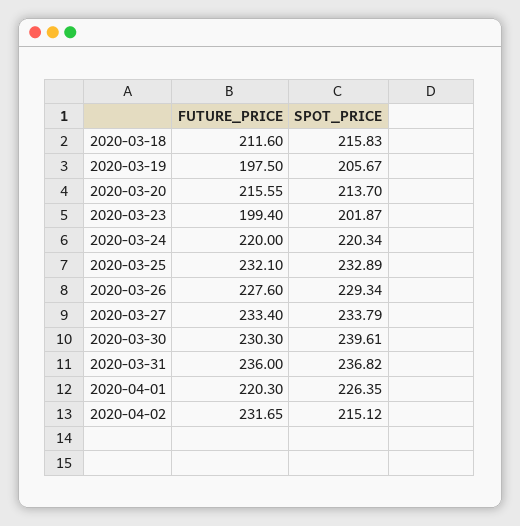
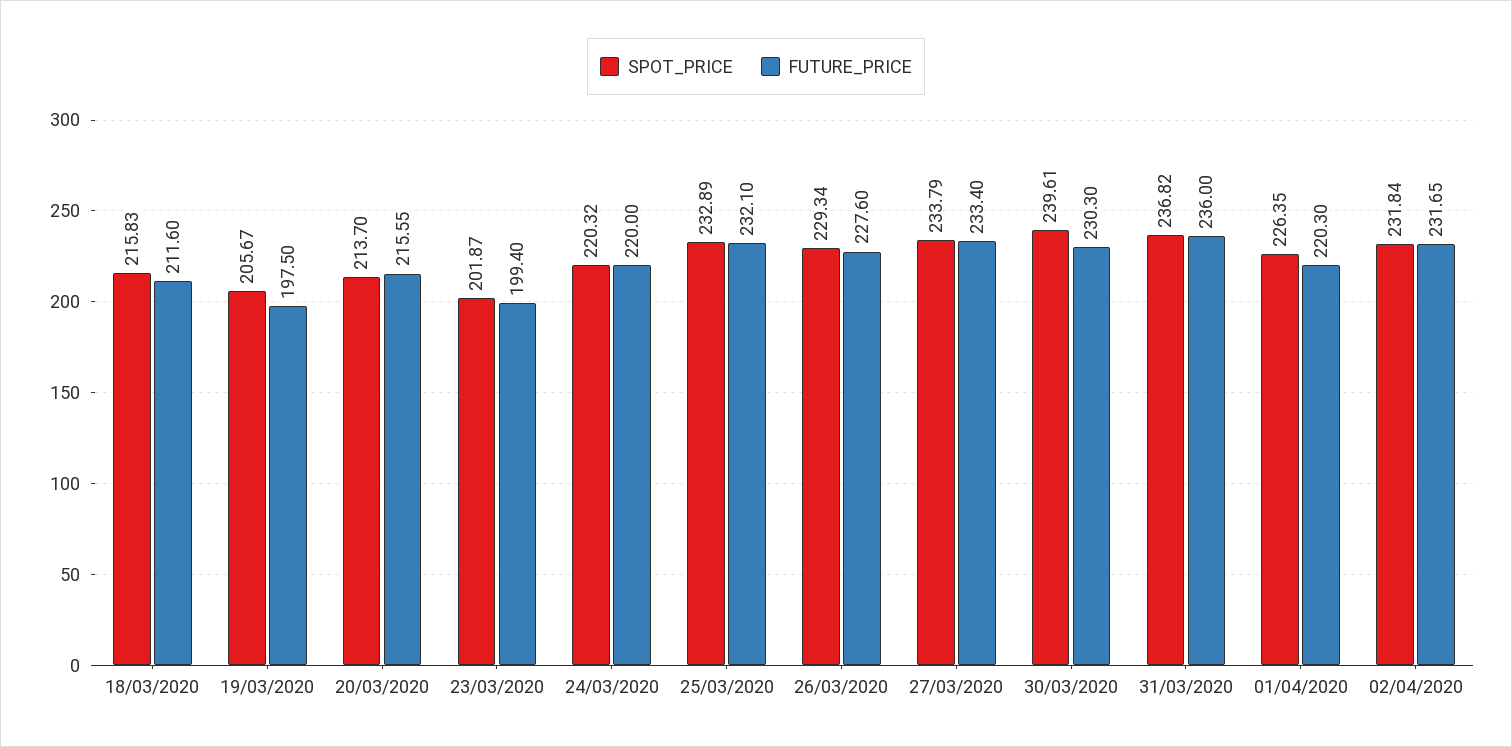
  {
    "FUTURE_PRICE": {
      "2020-03-18": 211.6,
      "2020-03-19": 197.5,
      "2020-03-20": 215.55,
      "2020-03-23": 199.4,
      "2020-03-24": 220,
      "2020-03-25": 232.1,
      "2020-03-26": 227.6,
      "2020-03-27": 233.4,
      "2020-03-30": 230.3,
      "2020-03-31": 236,
      "2020-04-01": 220.3,
      "2020-04-02": 231.65
    },
    "SPOT_PRICE": {
      "2020-03-18": 215.83,
      "2020-03-19": 205.67,
      "2020-03-20": 213.7,
      "2020-03-23": 201.87,
-     "2020-03-24": 220.34,
+     "2020-03-24": 220.32,
      "2020-03-25": 232.89,
      "2020-03-26": 229.34,
      "2020-03-27": 233.79,
      "2020-03-30": 239.61,
      "2020-03-31": 236.82,
      "2020-04-01": 226.35,
-     "2020-04-02": 215.12
+     "2020-04-02": 231.84
    }
  }

